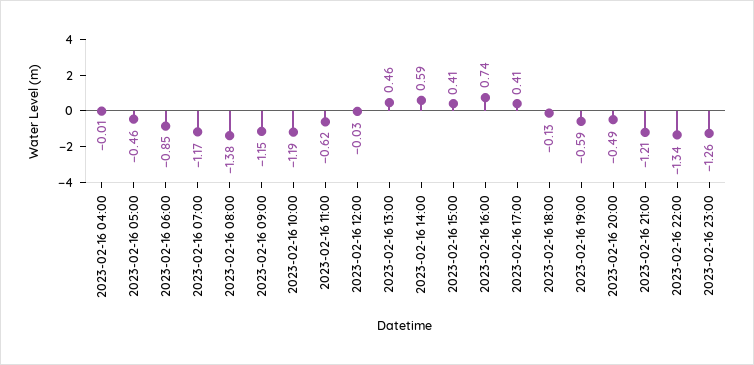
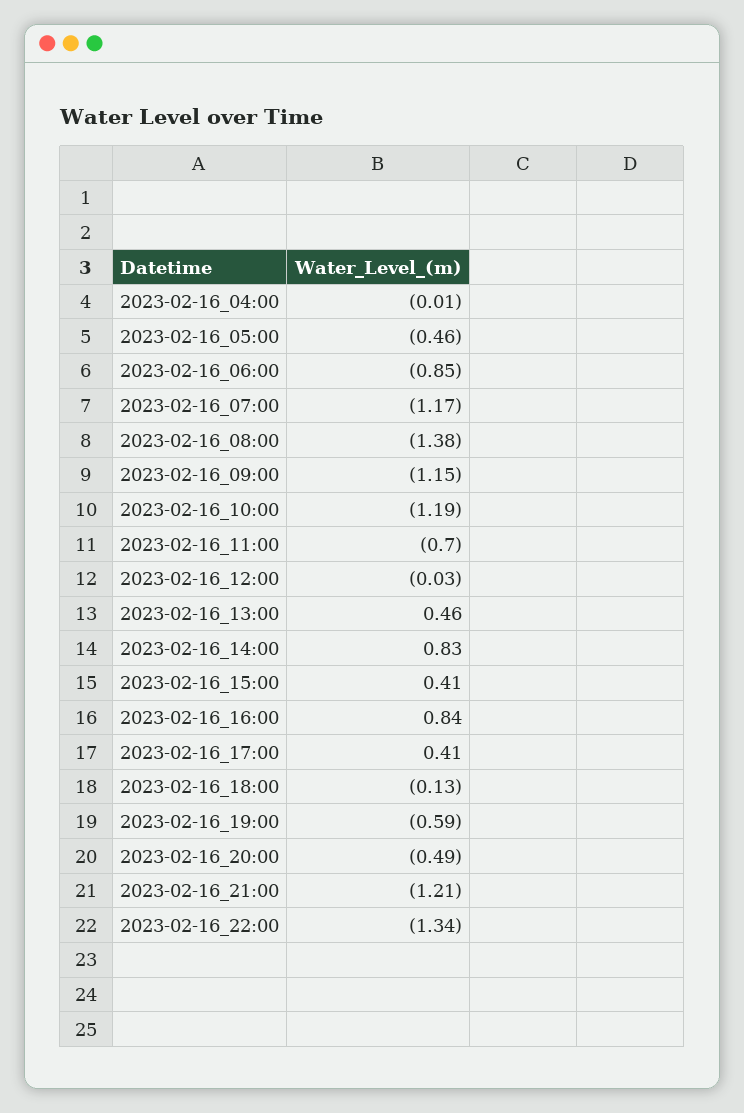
  {
    "2023-02-16 04:00": -0.01,
    "2023-02-16 05:00": -0.46,
    "2023-02-16 06:00": -0.85,
    "2023-02-16 07:00": -1.17,
    "2023-02-16 08:00": -1.38,
    "2023-02-16 09:00": -1.15,
    "2023-02-16 10:00": -1.19,
-   "2023-02-16 11:00": -0.62,
+   "2023-02-16 11:00": -0.7,
    "2023-02-16 12:00": -0.03,
    "2023-02-16 13:00": 0.46,
-   "2023-02-16 14:00": 0.59,
+   "2023-02-16 14:00": 0.83,
    "2023-02-16 15:00": 0.41,
-   "2023-02-16 16:00": 0.74,
+   "2023-02-16 16:00": 0.84,
    "2023-02-16 17:00": 0.41,
    "2023-02-16 18:00": -0.13,
    "2023-02-16 19:00": -0.59,
    "2023-02-16 20:00": -0.49,
    "2023-02-16 21:00": -1.21,
-   "2023-02-16 22:00": -1.34,
+   "2023-02-16 22:00": -1.34
-   "2023-02-16 23:00": -1.26
  }

